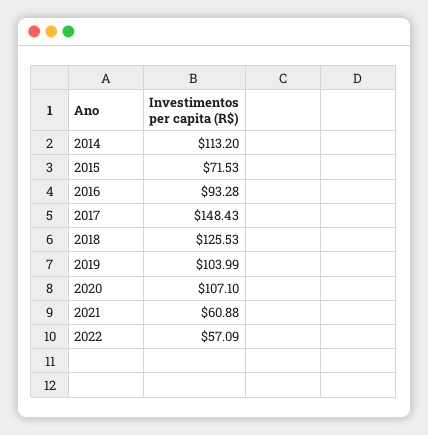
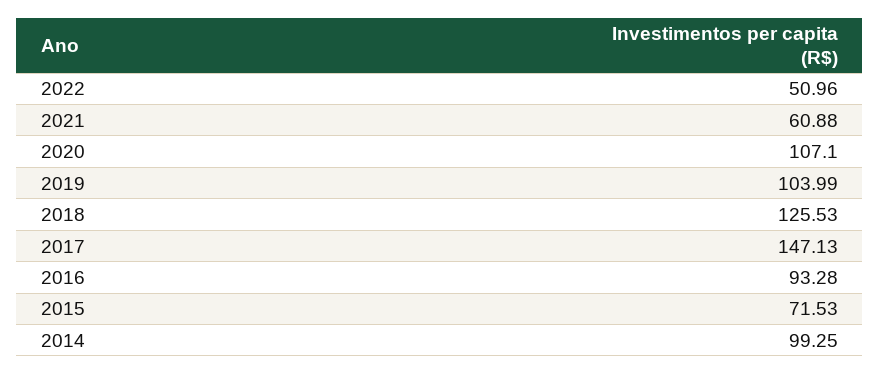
  {
-   "2014": 113.2,
+   "2014": 99.25,
    "2015": 71.53,
    "2016": 93.28,
-   "2017": 148.43,
+   "2017": 147.13,
    "2018": 125.53,
    "2019": 103.99,
    "2020": 107.1,
    "2021": 60.88,
-   "2022": 57.09
+   "2022": 50.96
  }

